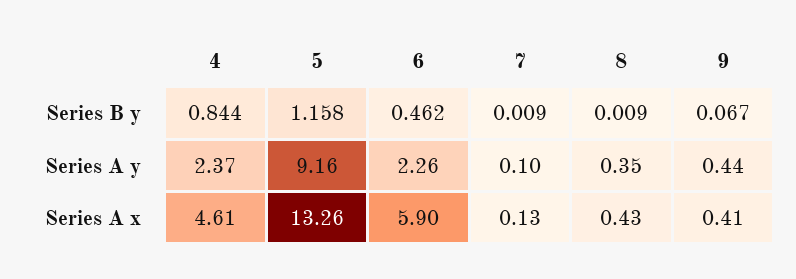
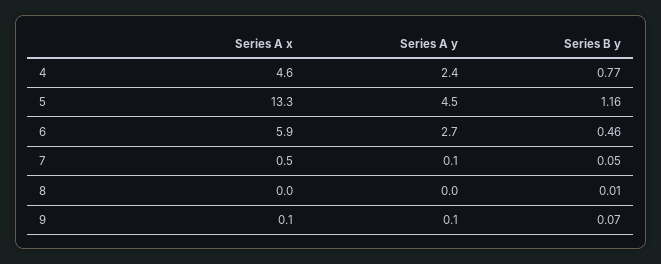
  {
    "4": {
-     "Series B y": 0.844,
+     "Series B y": 0.77,
      "Series A y": 2.37,
      "Series A x": 4.61
    },
    "5": {
      "Series B y": 1.158,
-     "Series A y": 9.16,
+     "Series A y": 4.5,
      "Series A x": 13.26
    },
    "6": {
      "Series B y": 0.462,
-     "Series A y": 2.26,
+     "Series A y": 2.7,
      "Series A x": 5.9
    },
    "7": {
-     "Series B y": 0.009,
+     "Series B y": 0.05,
      "Series A y": 0.1,
-     "Series A x": 0.13
+     "Series A x": 0.5
    },
    "8": {
      "Series B y": 0.009,
-     "Series A y": 0.35,
+     "Series A y": 0,
-     "Series A x": 0.43
+     "Series A x": 0
    },
    "9": {
      "Series B y": 0.067,
-     "Series A y": 0.44,
+     "Series A y": 0.1,
-     "Series A x": 0.41
+     "Series A x": 0.1
    }
  }

